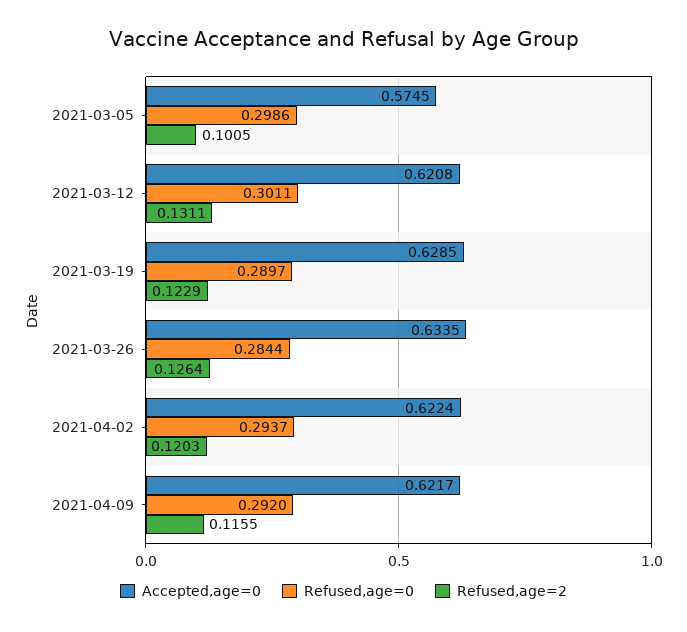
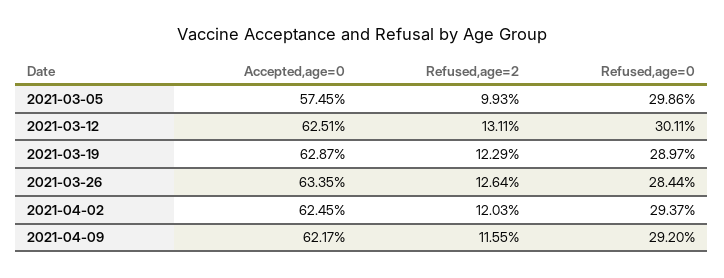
  {
    "Accepted,age=0": {
      "2021-03-05": 0.5745,
-     "2021-03-12": 0.6208,
+     "2021-03-12": 0.6251,
-     "2021-03-19": 0.6285,
+     "2021-03-19": 0.6287,
      "2021-03-26": 0.6335,
-     "2021-04-02": 0.6224,
+     "2021-04-02": 0.6245,
      "2021-04-09": 0.6217
    },
    "Refused,age=0": {
      "2021-03-05": 0.2986,
      "2021-03-12": 0.3011,
      "2021-03-19": 0.2897,
      "2021-03-26": 0.2844,
      "2021-04-02": 0.2937,
      "2021-04-09": 0.292
    },
    "Refused,age=2": {
-     "2021-03-05": 0.1005,
+     "2021-03-05": 0.0993,
      "2021-03-12": 0.1311,
      "2021-03-19": 0.1229,
      "2021-03-26": 0.1264,
      "2021-04-02": 0.1203,
      "2021-04-09": 0.1155
    }
  }

